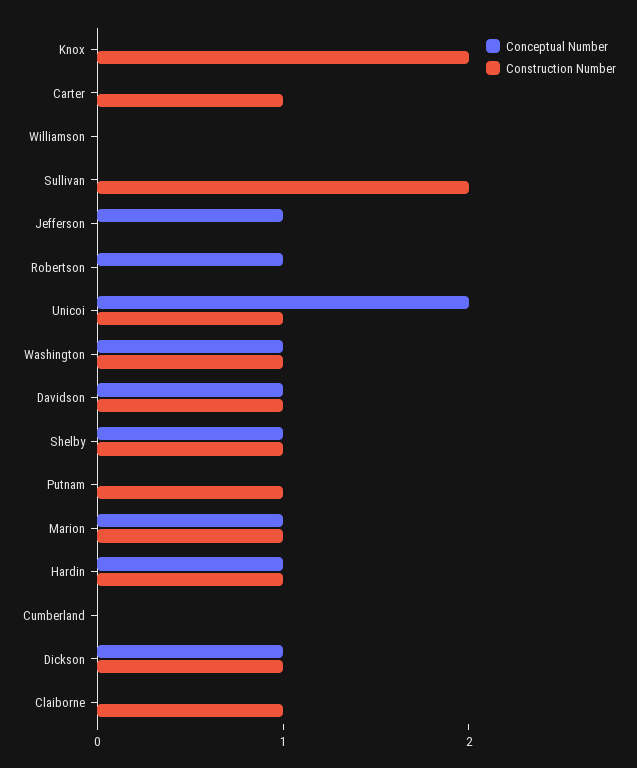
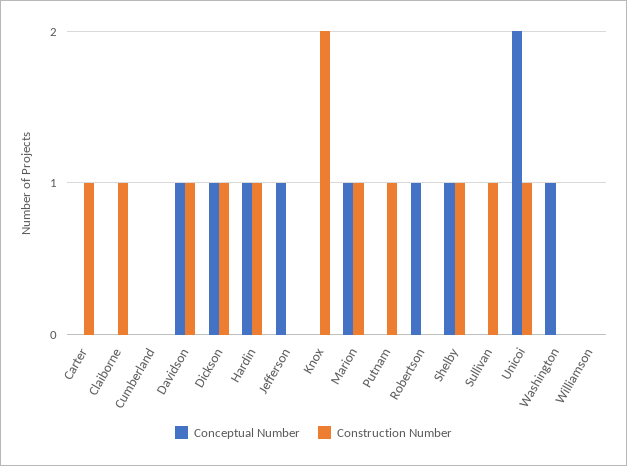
  {
    "Conceptual Number": {
      "Knox": 0,
      "Carter": 0,
      "Williamson": 0,
      "Sullivan": 0,
      "Jefferson": 1,
      "Robertson": 1,
      "Unicoi": 2,
      "Washington": 1,
      "Davidson": 1,
      "Shelby": 1,
      "Putnam": 0,
      "Marion": 1,
      "Hardin": 1,
      "Cumberland": 0,
      "Dickson": 1,
      "Claiborne": 0
    },
    "Construction Number": {
      "Knox": 2,
      "Carter": 1,
      "Williamson": 0,
-     "Sullivan": 2,
+     "Sullivan": 1,
      "Jefferson": 0,
      "Robertson": 0,
      "Unicoi": 1,
-     "Washington": 1,
+     "Washington": 0,
      "Davidson": 1,
      "Shelby": 1,
      "Putnam": 1,
      "Marion": 1,
      "Hardin": 1,
      "Cumberland": 0,
      "Dickson": 1,
      "Claiborne": 1
    }
  }

